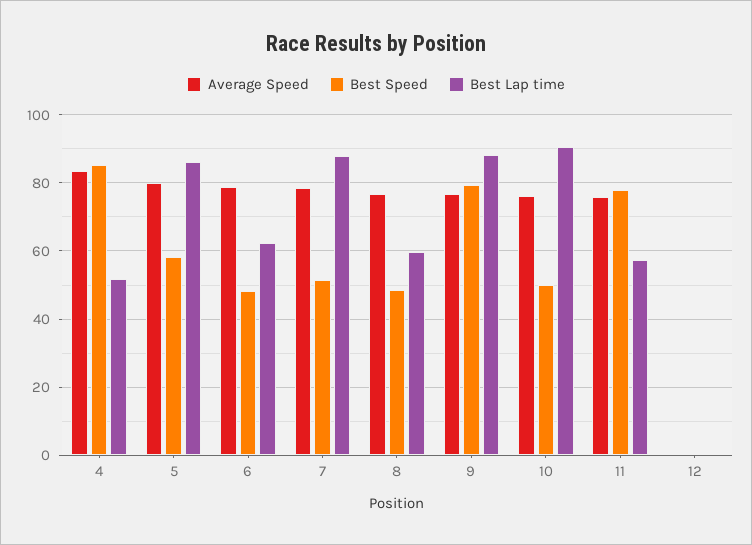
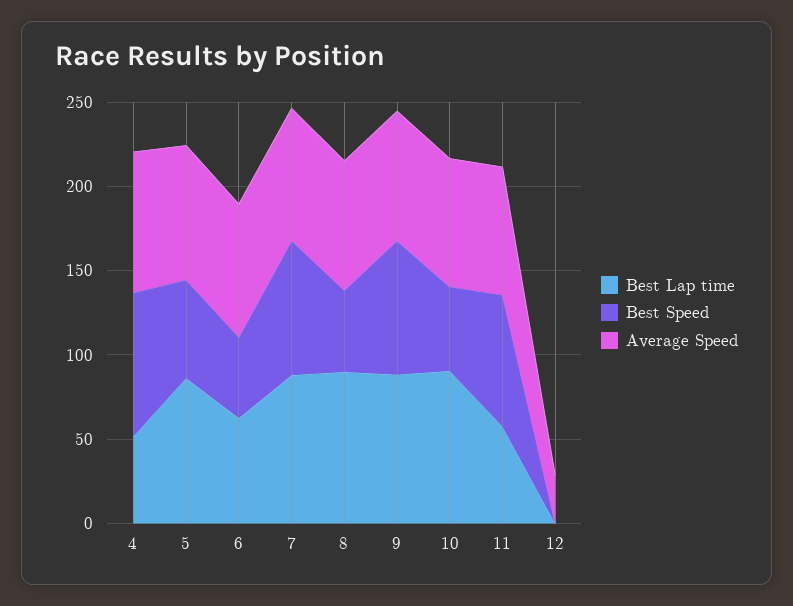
  {
    "Average Speed": {
      "4": 84,
      "5": 80,
      "6": 78,
      "7": 78,
      "8": 76,
      "9": 76,
      "10": 76,
      "11": 76,
-     "12": 0
+     "12": 30
    },
    "Best Speed": {
      "4": 86,
      "5": 58,
      "6": 48,
-     "7": 52,
+     "7": 80,
      "8": 48,
      "9": 80,
      "10": 50,
      "11": 78,
      "12": 0
    },
    "Best Lap time": {
      "4": 52,
      "5": 86,
      "6": 62,
      "7": 88,
-     "8": 60,
+     "8": 90,
      "9": 88,
      "10": 90,
      "11": 58,
      "12": 0
    }
  }

